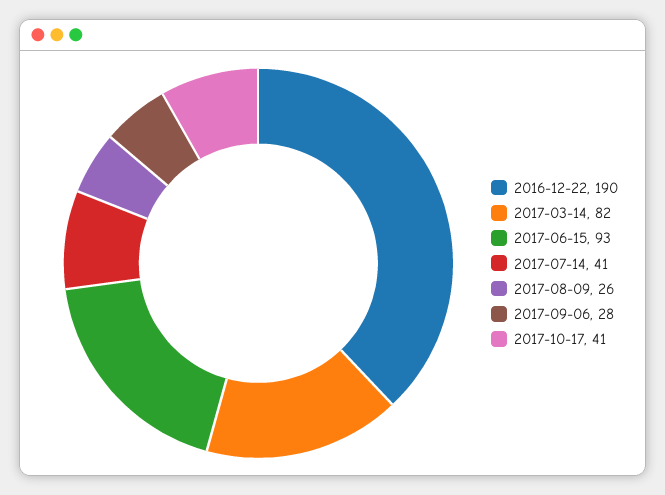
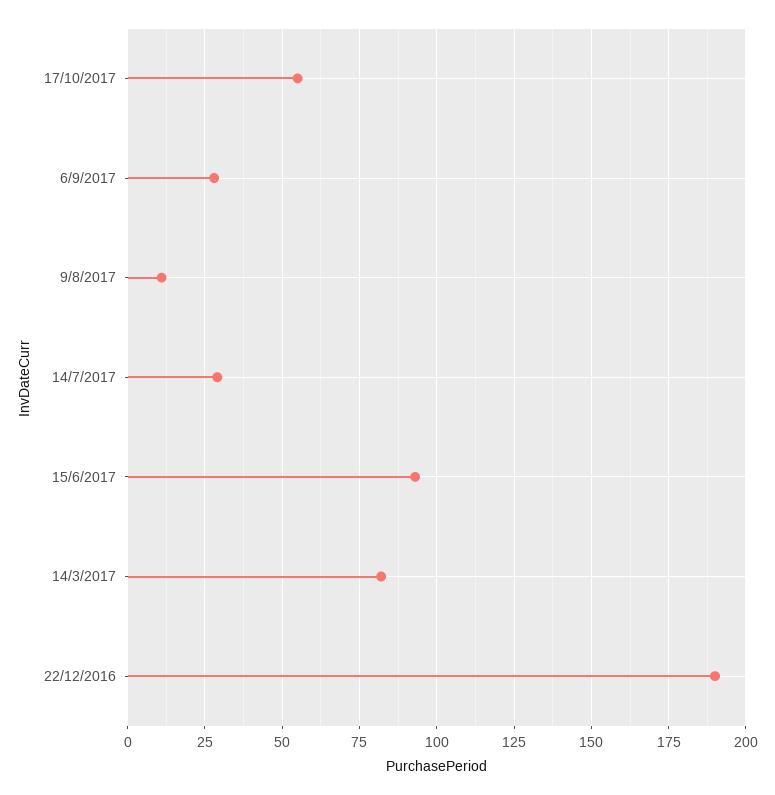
  {
    "2016-12-22": 190,
    "2017-03-14": 82,
    "2017-06-15": 93,
-   "2017-07-14": 41,
+   "2017-07-14": 30,
-   "2017-08-09": 26,
+   "2017-08-09": 10,
    "2017-09-06": 28,
-   "2017-10-17": 41
+   "2017-10-17": 55
  }

